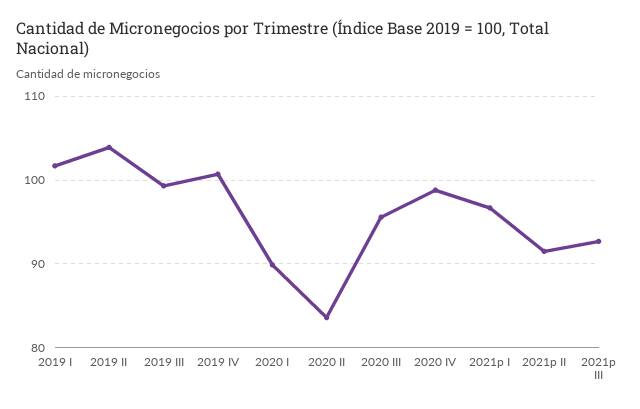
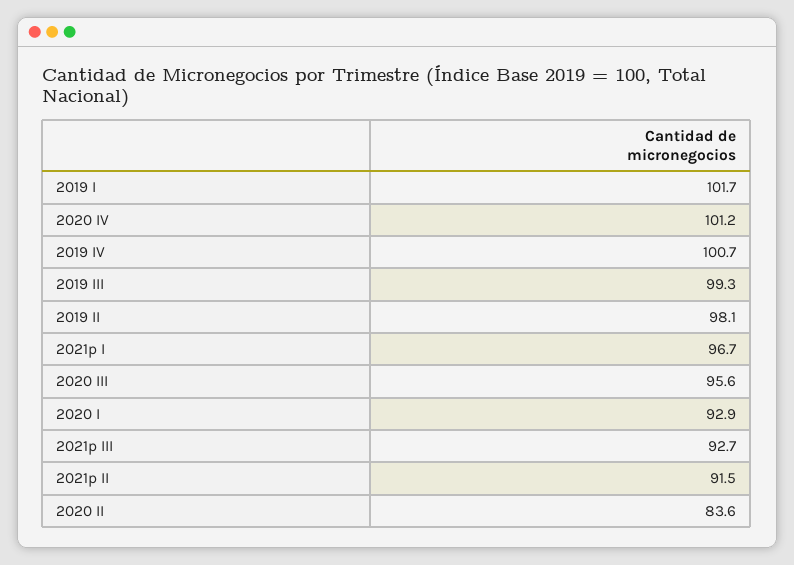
  {
    "2019 I": 101.7,
-   "2019 II": 104,
+   "2019 II": 98.1,
    "2019 III": 99.3,
    "2019 IV": 100.7,
-   "2020 I": 90,
+   "2020 I": 92.9,
    "2020 II": 83.6,
    "2020 III": 95.6,
-   "2020 IV": 99,
+   "2020 IV": 101.2,
    "2021p I": 96.7,
    "2021p II": 91.5,
    "2021p III": 92.7
  }

